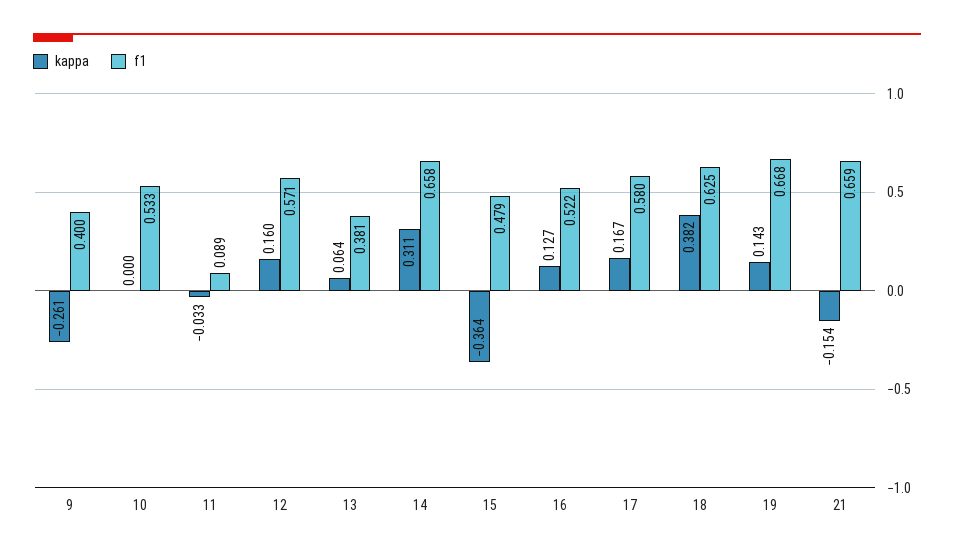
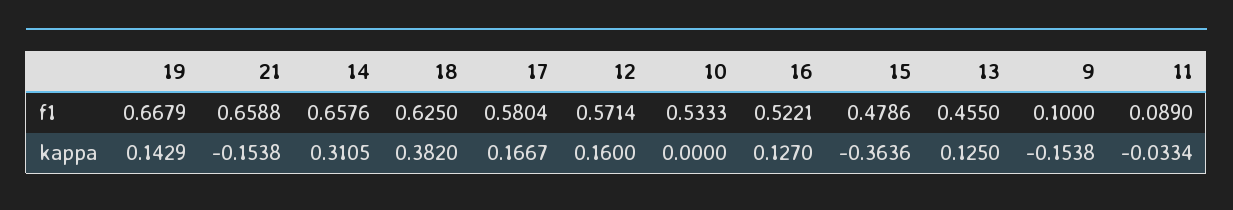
  {
    "kappa": {
-     "9": -0.261,
+     "9": -0.1538,
      "10": 0,
      "11": -0.0334,
      "12": 0.16,
-     "13": 0.064,
+     "13": 0.125,
      "14": 0.3105,
      "15": -0.3636,
      "16": 0.127,
      "17": 0.1667,
      "18": 0.382,
      "19": 0.1429,
      "21": -0.1538
    },
    "f1": {
-     "9": 0.4,
+     "9": 0.1,
      "10": 0.5333,
      "11": 0.089,
      "12": 0.5714,
-     "13": 0.381,
+     "13": 0.455,
      "14": 0.6576,
      "15": 0.4786,
      "16": 0.5221,
      "17": 0.5804,
      "18": 0.625,
      "19": 0.6679,
      "21": 0.6588
    }
  }

